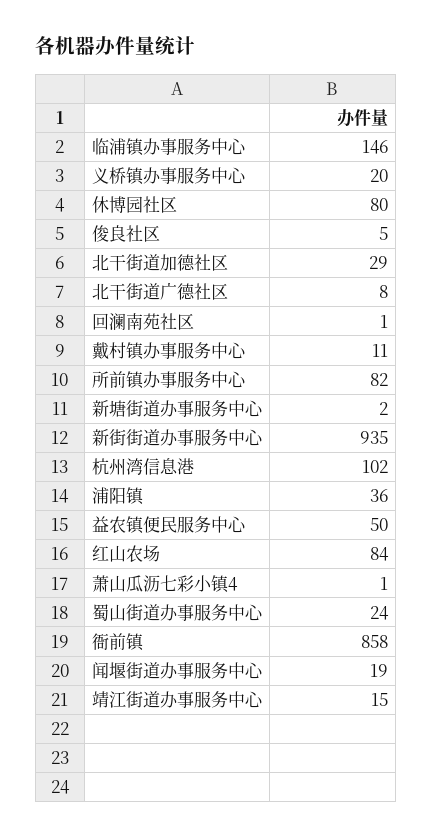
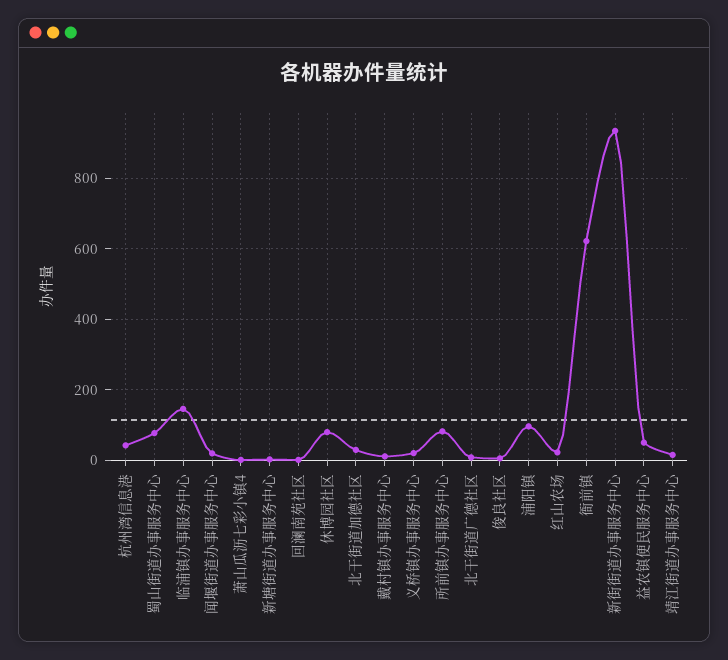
  {
    "临浦镇办事服务中心": 146,
    "义桥镇办事服务中心": 20,
    "休博园社区": 80,
    "俊良社区": 5,
    "北干街道加德社区": 29,
    "北干街道广德社区": 8,
    "回澜南苑社区": 1,
    "戴村镇办事服务中心": 11,
    "所前镇办事服务中心": 82,
    "新塘街道办事服务中心": 2,
    "新街街道办事服务中心": 935,
-   "杭州湾信息港": 102,
+   "杭州湾信息港": 40,
-   "浦阳镇": 36,
+   "浦阳镇": 100,
    "益农镇便民服务中心": 50,
-   "红山农场": 84,
+   "红山农场": 20,
    "萧山瓜沥七彩小镇4": 1,
-   "蜀山街道办事服务中心": 24,
+   "蜀山街道办事服务中心": 80,
-   "衙前镇": 858,
+   "衙前镇": 620,
    "闻堰街道办事服务中心": 19,
    "靖江街道办事服务中心": 15
  }

